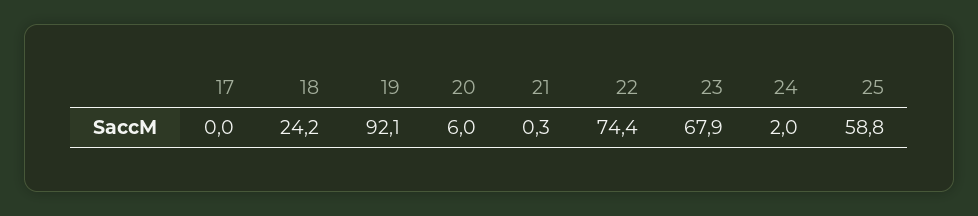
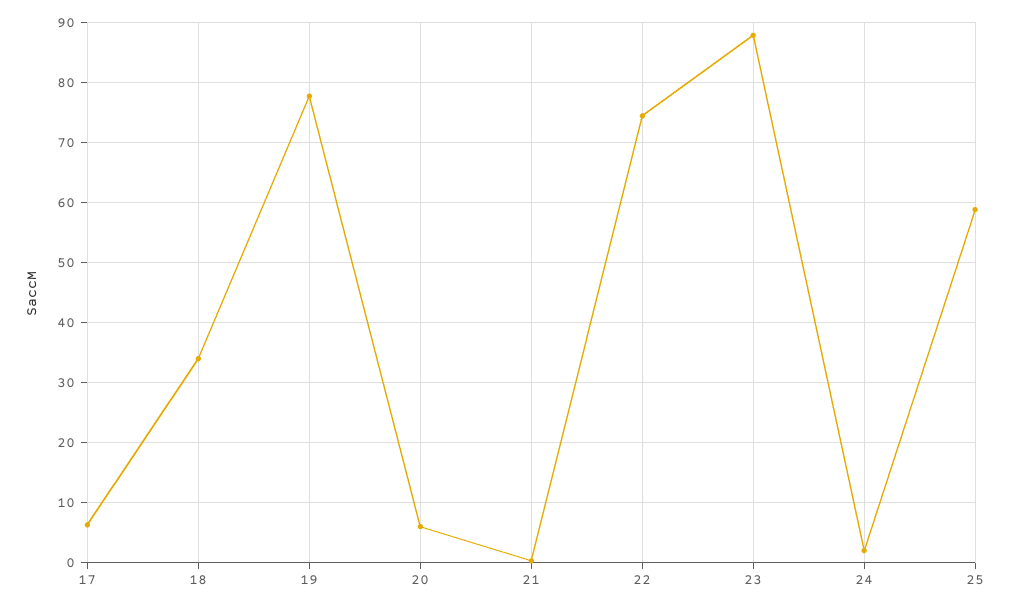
  {
-   "17": 0,
+   "17": 6,
-   "18": 24.2,
+   "18": 34,
-   "19": 92.1,
+   "19": 78,
    "20": 6,
    "21": 0.3,
    "22": 74.4,
-   "23": 67.9,
+   "23": 88,
    "24": 2,
    "25": 58.8
  }

